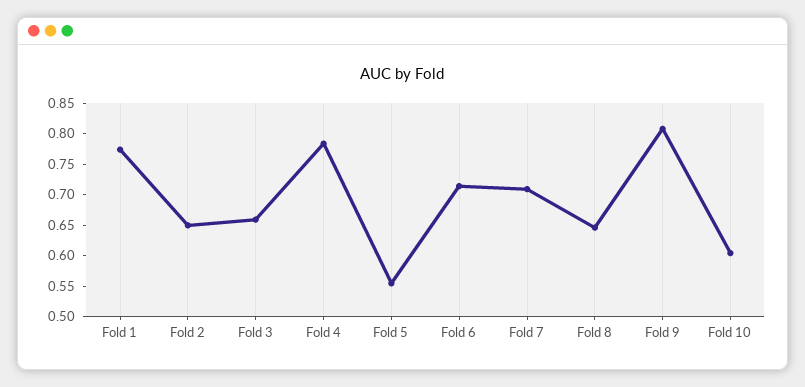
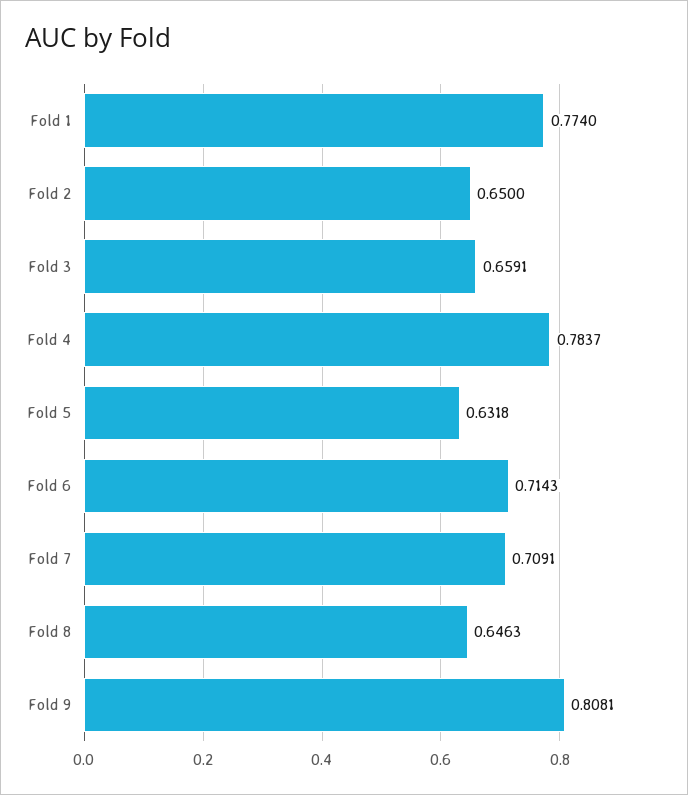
  {
    "Fold 1": 0.774,
    "Fold 2": 0.65,
    "Fold 3": 0.6591,
    "Fold 4": 0.7837,
-   "Fold 5": 0.55,
+   "Fold 5": 0.6318,
    "Fold 6": 0.7143,
    "Fold 7": 0.7091,
    "Fold 8": 0.6463,
-   "Fold 9": 0.8081,
+   "Fold 9": 0.8081
-   "Fold 10": 0.6
  }

